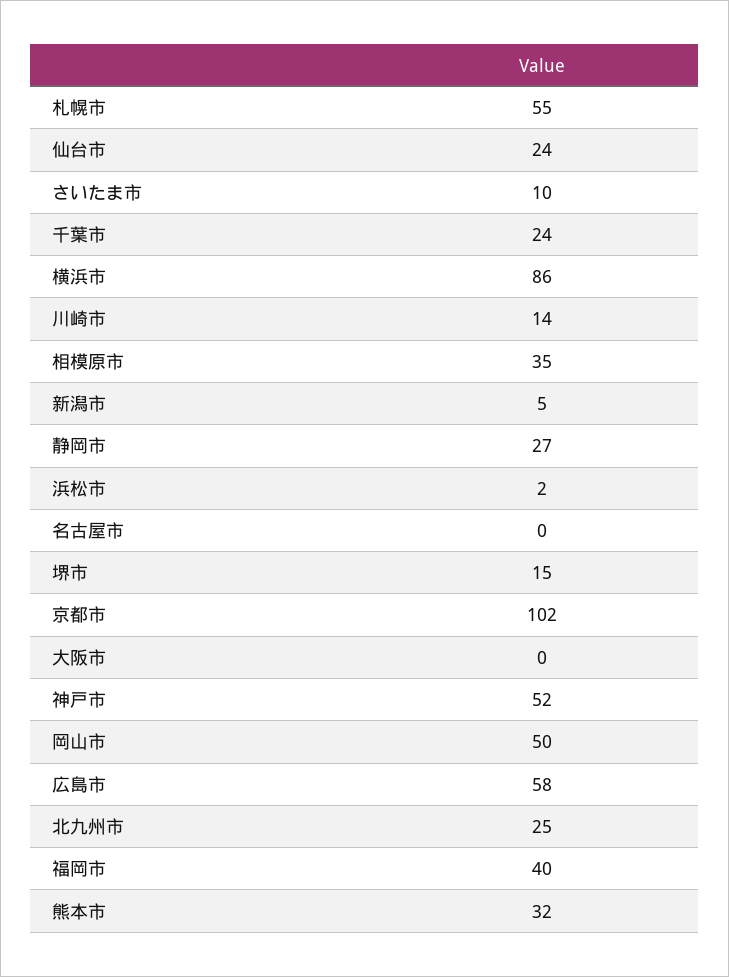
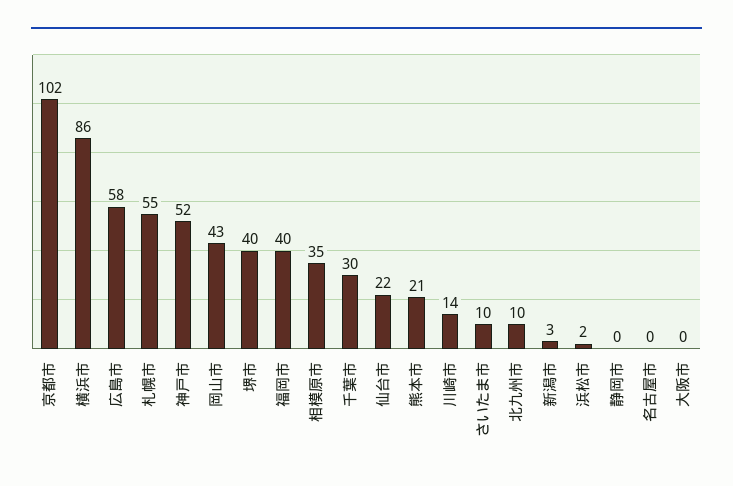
  {
    "札幌市": 55,
-   "仙台市": 24,
+   "仙台市": 22,
    "さいたま市": 10,
-   "千葉市": 24,
+   "千葉市": 30,
    "横浜市": 86,
    "川崎市": 14,
    "相模原市": 35,
-   "新潟市": 5,
+   "新潟市": 3,
-   "静岡市": 27,
+   "静岡市": 0,
    "浜松市": 2,
    "名古屋市": 0,
-   "堺市": 15,
+   "堺市": 40,
    "京都市": 102,
    "大阪市": 0,
    "神戸市": 52,
-   "岡山市": 50,
+   "岡山市": 43,
    "広島市": 58,
-   "北九州市": 25,
+   "北九州市": 10,
    "福岡市": 40,
-   "熊本市": 32
+   "熊本市": 21
  }

